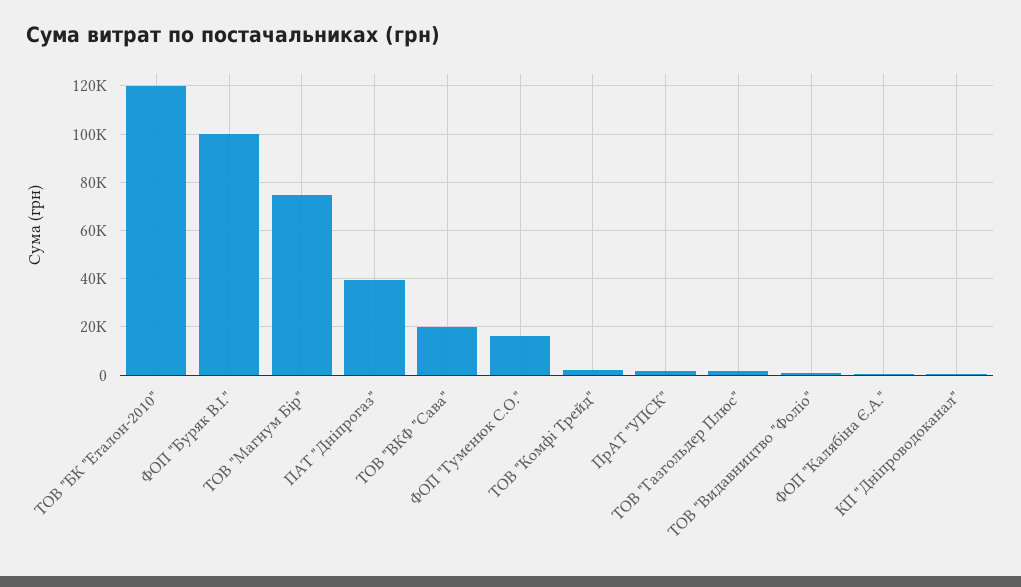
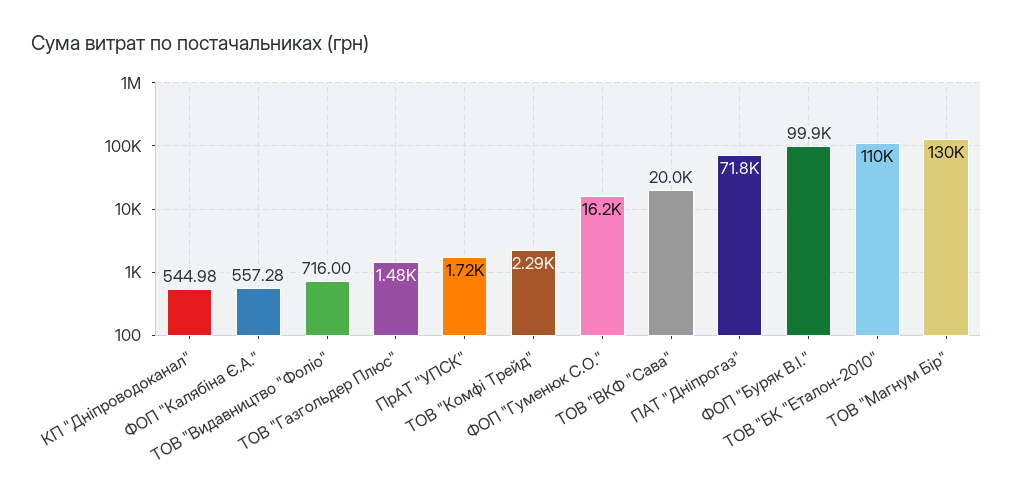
  {
-   "ТОВ \"БК \"Еталон-2010\"": 120000,
+   "ТОВ \"БК \"Еталон-2010\"": 110000,
    "ФОП \"Буряк В.І.\"": 99900,
-   "ТОВ \"Магнум Бір\"": 75000,
+   "ТОВ \"Магнум Бір\"": 130000,
-   "ПАТ \"Дніпрогаз\"": 40000,
+   "ПАТ \"Дніпрогаз\"": 71800,
    "ТОВ \"ВКФ \"Сава\"": 20000,
    "ФОП \"Гуменюк С.О.\"": 16200,
    "ТОВ \"Комфі Трейд\"": 2290,
    "ПрАТ \"УПСК\"": 1720,
    "ТОВ \"Газгольдер Плюс\"": 1480,
    "ТОВ \"Видавництво \"Фоліо\"": 716,
    "ФОП \"Калябіна Є.А.\"": 557.28,
    "КП \"Дніпроводоканал\"": 544.98
  }

